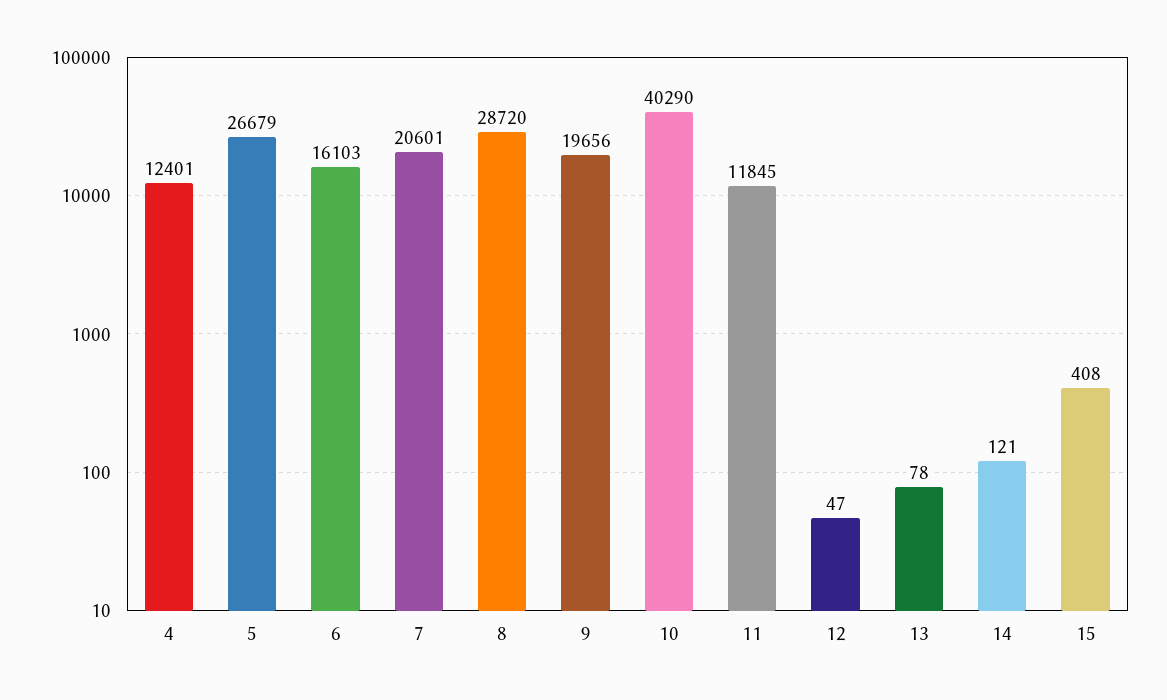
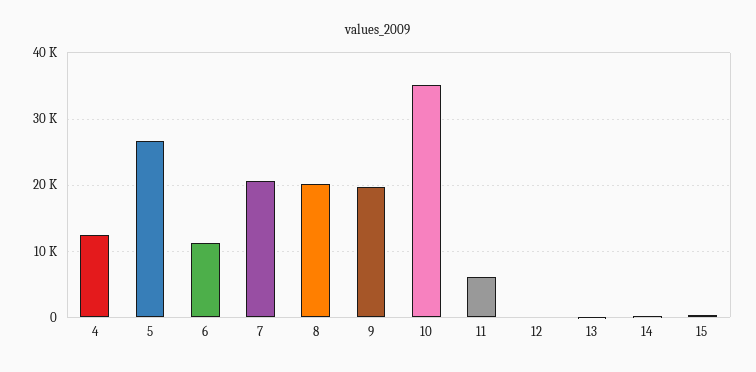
  {
    "4": 12401,
    "5": 26679,
-   "6": 16103,
+   "6": 11000,
    "7": 20601,
-   "8": 28720,
+   "8": 20000,
    "9": 19656,
-   "10": 40290,
+   "10": 35000,
-   "11": 11845,
+   "11": 6000,
    "12": 47,
    "13": 78,
    "14": 121,
    "15": 408
  }

